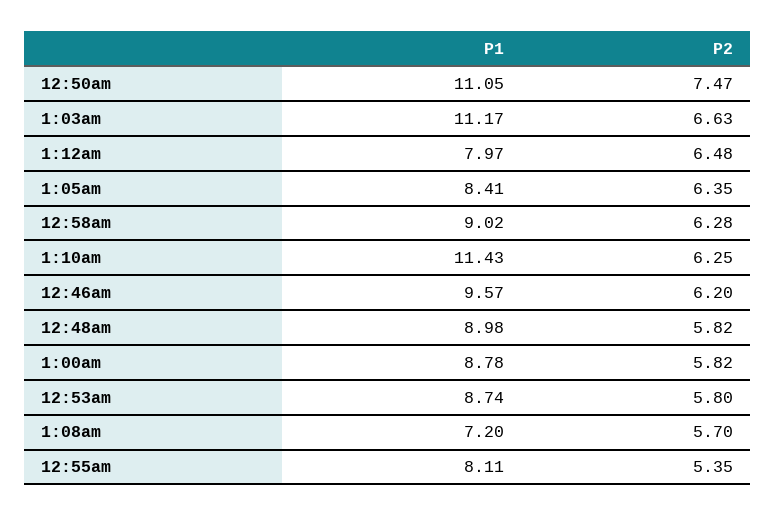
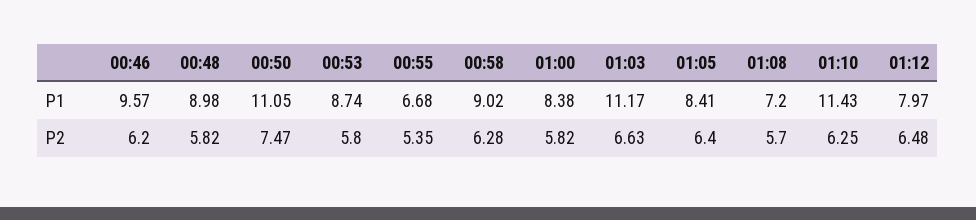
  {
    "P1": {
      "12:50am": 11.05,
      "1:03am": 11.17,
      "1:12am": 7.97,
      "1:05am": 8.41,
      "12:58am": 9.02,
      "1:10am": 11.43,
      "12:46am": 9.57,
      "12:48am": 8.98,
-     "1:00am": 8.78,
+     "1:00am": 8.38,
      "12:53am": 8.74,
      "1:08am": 7.2,
-     "12:55am": 8.11
+     "12:55am": 6.68
    },
    "P2": {
      "12:50am": 7.47,
      "1:03am": 6.63,
      "1:12am": 6.48,
-     "1:05am": 6.35,
+     "1:05am": 6.4,
      "12:58am": 6.28,
      "1:10am": 6.25,
      "12:46am": 6.2,
      "12:48am": 5.82,
      "1:00am": 5.82,
      "12:53am": 5.8,
      "1:08am": 5.7,
      "12:55am": 5.35
    }
  }

